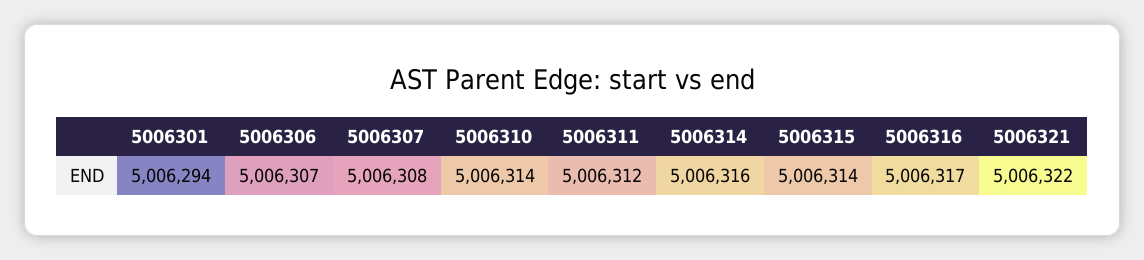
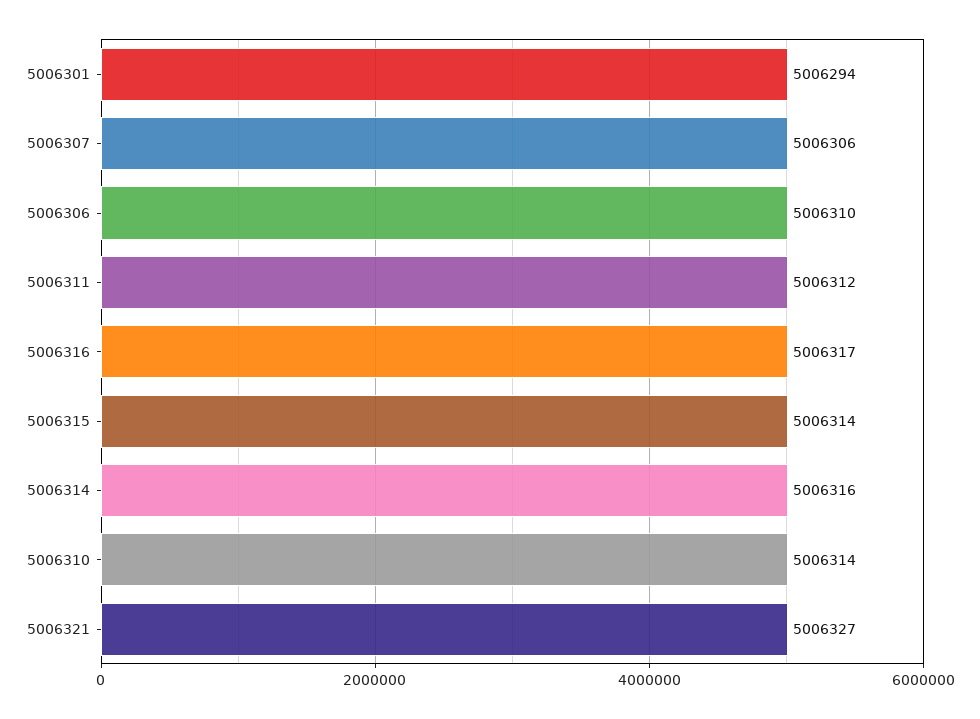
  {
    "5006301": 5006294,
-   "5006306": 5006307,
+   "5006306": 5006310,
-   "5006307": 5006308,
+   "5006307": 5006306,
    "5006310": 5006314,
    "5006311": 5006312,
    "5006314": 5006316,
    "5006315": 5006314,
    "5006316": 5006317,
-   "5006321": 5006322
+   "5006321": 5006327
  }

